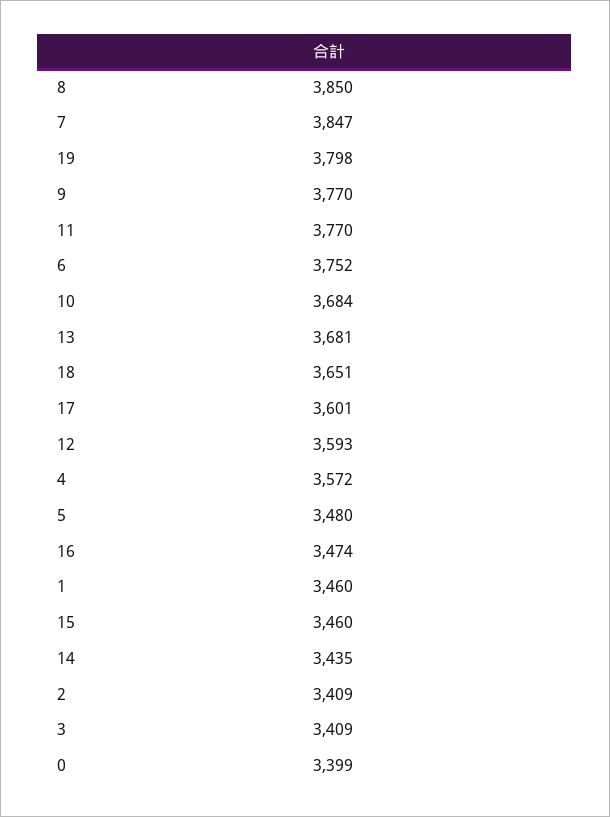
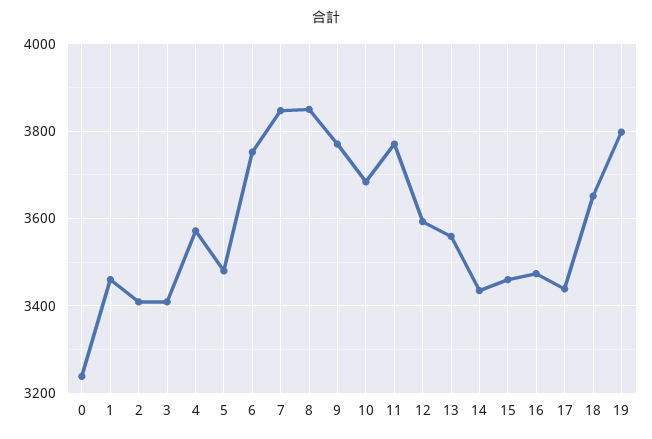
  {
    "8": 3850,
    "7": 3847,
    "19": 3798,
    "9": 3770,
    "11": 3770,
    "6": 3752,
    "10": 3684,
-   "13": 3681,
+   "13": 3560,
    "18": 3651,
-   "17": 3601,
+   "17": 3440,
    "12": 3593,
    "4": 3572,
    "5": 3480,
    "16": 3474,
    "1": 3460,
    "15": 3460,
    "14": 3435,
    "2": 3409,
    "3": 3409,
-   "0": 3399
+   "0": 3240
  }

